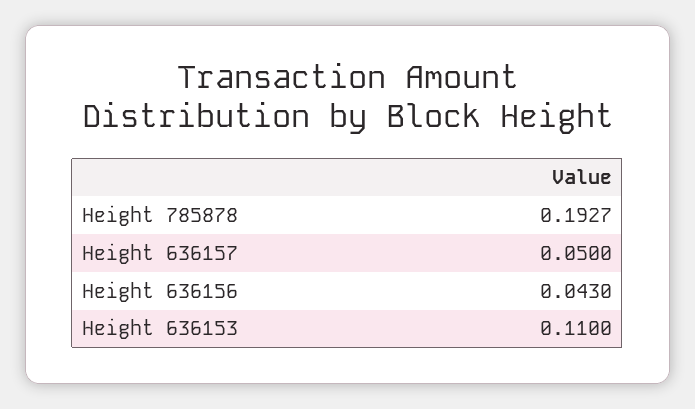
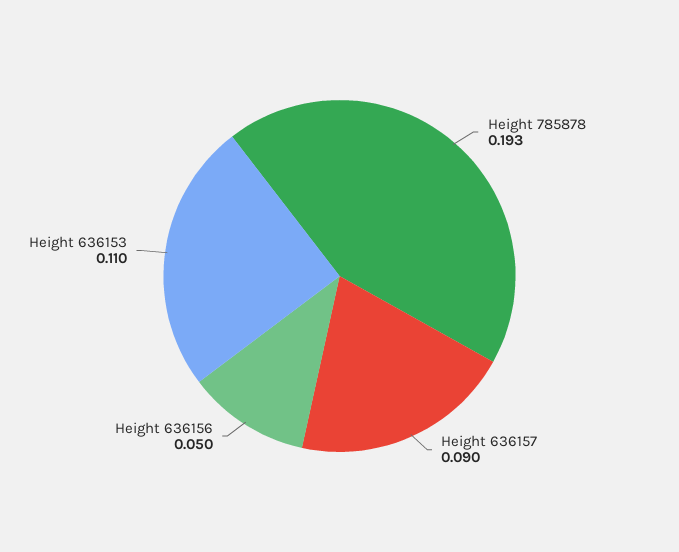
  {
    "Height 785878": 0.1927,
-   "Height 636157": 0.05,
+   "Height 636157": 0.09,
-   "Height 636156": 0.043,
+   "Height 636156": 0.05,
    "Height 636153": 0.11
  }

